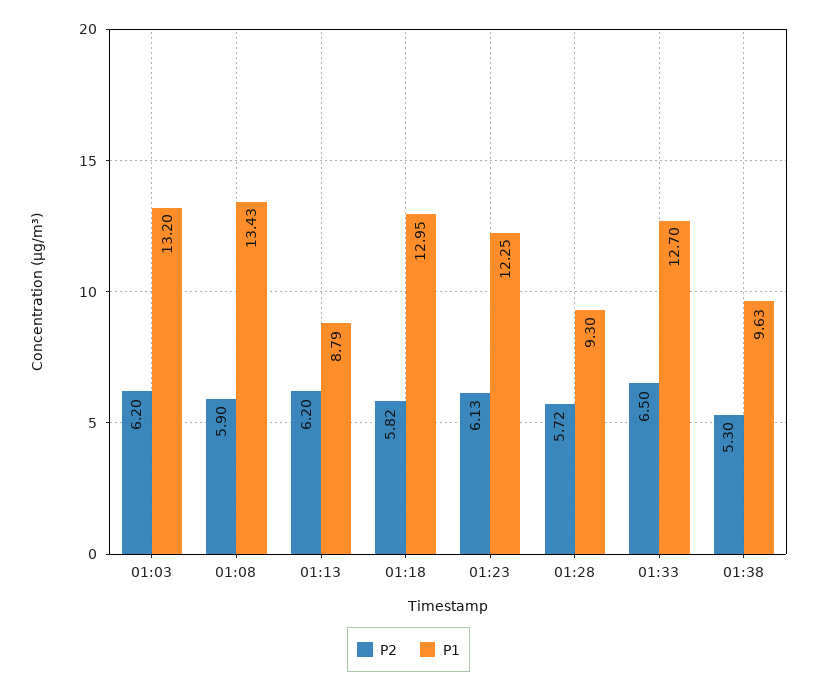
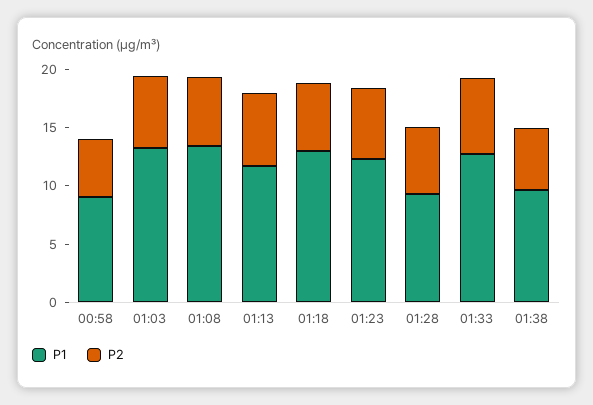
  {
    "P2": {
      "01:03": 6.2,
      "01:08": 5.9,
      "01:13": 6.2,
      "01:18": 5.82,
      "01:23": 6.13,
      "01:28": 5.72,
      "01:33": 6.5,
-     "01:38": 5.3
+     "01:38": 5.3,
+     "00:58": 5
    },
    "P1": {
      "01:03": 13.2,
      "01:08": 13.43,
-     "01:13": 8.79,
+     "01:13": 12,
      "01:18": 12.95,
      "01:23": 12.25,
      "01:28": 9.3,
      "01:33": 12.7,
-     "01:38": 9.63
+     "01:38": 9.63,
+     "00:58": 9
    }
  }

